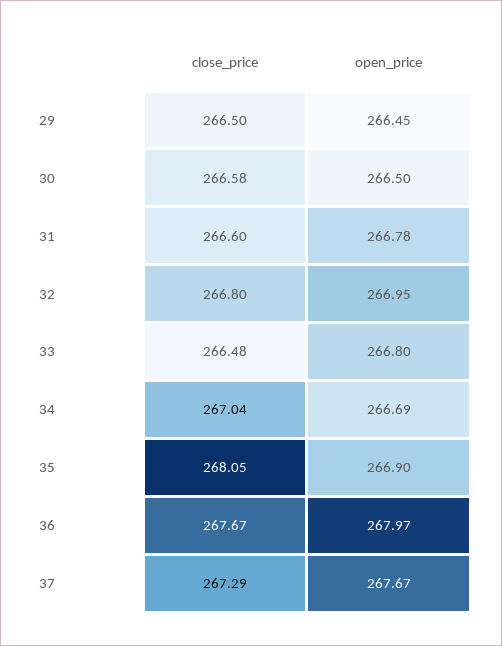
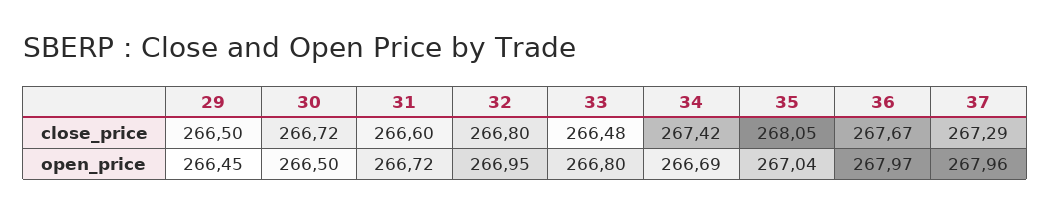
  {
    "close_price": {
      "29": 266.5,
-     "30": 266.58,
+     "30": 266.72,
      "31": 266.6,
      "32": 266.8,
      "33": 266.48,
-     "34": 267.04,
+     "34": 267.42,
      "35": 268.05,
      "36": 267.67,
      "37": 267.29
    },
    "open_price": {
      "29": 266.45,
      "30": 266.5,
-     "31": 266.78,
+     "31": 266.72,
      "32": 266.95,
      "33": 266.8,
      "34": 266.69,
-     "35": 266.9,
+     "35": 267.04,
      "36": 267.97,
-     "37": 267.67
+     "37": 267.96
    }
  }

